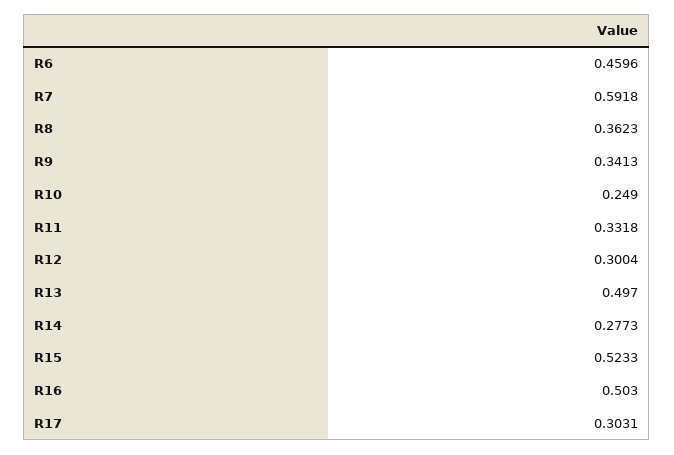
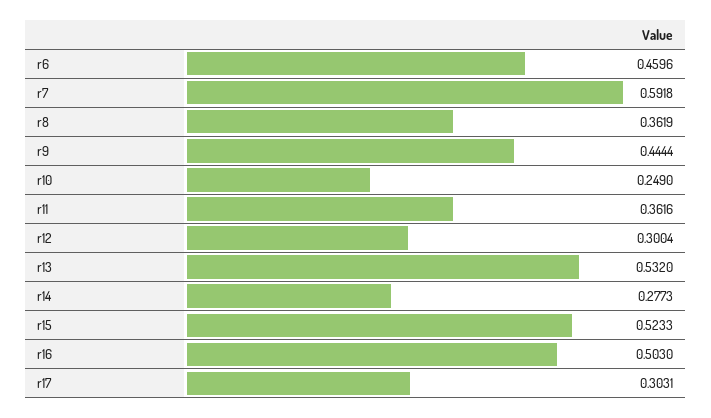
  {
    "R6": 0.4596,
    "R7": 0.5918,
-   "R8": 0.3623,
+   "R8": 0.3619,
-   "R9": 0.3413,
+   "R9": 0.4444,
    "R10": 0.249,
-   "R11": 0.3318,
+   "R11": 0.3616,
    "R12": 0.3004,
-   "R13": 0.497,
+   "R13": 0.532,
    "R14": 0.2773,
    "R15": 0.5233,
    "R16": 0.503,
    "R17": 0.3031
  }

